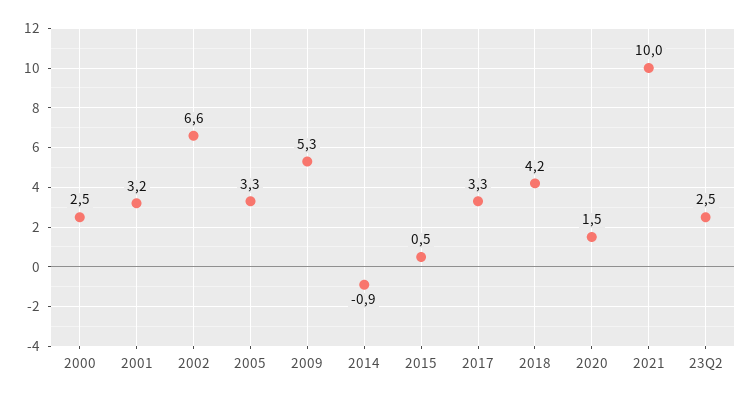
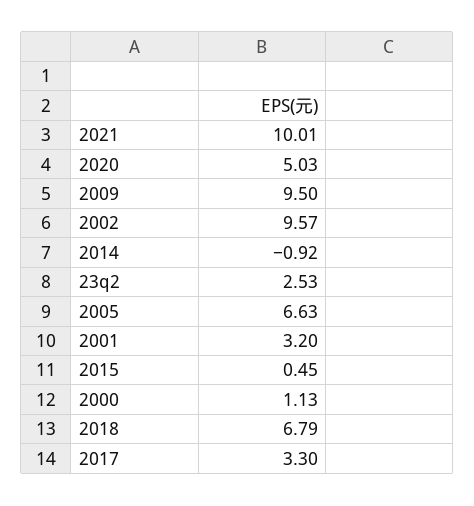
  {
-   "2000": 2.5,
+   "2000": 1.13,
    "2001": 3.2,
-   "2002": 6.6,
+   "2002": 9.57,
-   "2005": 3.3,
+   "2005": 6.63,
-   "2009": 5.3,
+   "2009": 9.5,
    "2014": -0.92,
    "2015": 0.45,
    "2017": 3.3,
-   "2018": 4.2,
+   "2018": 6.79,
-   "2020": 1.5,
+   "2020": 5.03,
    "2021": 10.01,
    "23Q2": 2.53
  }

